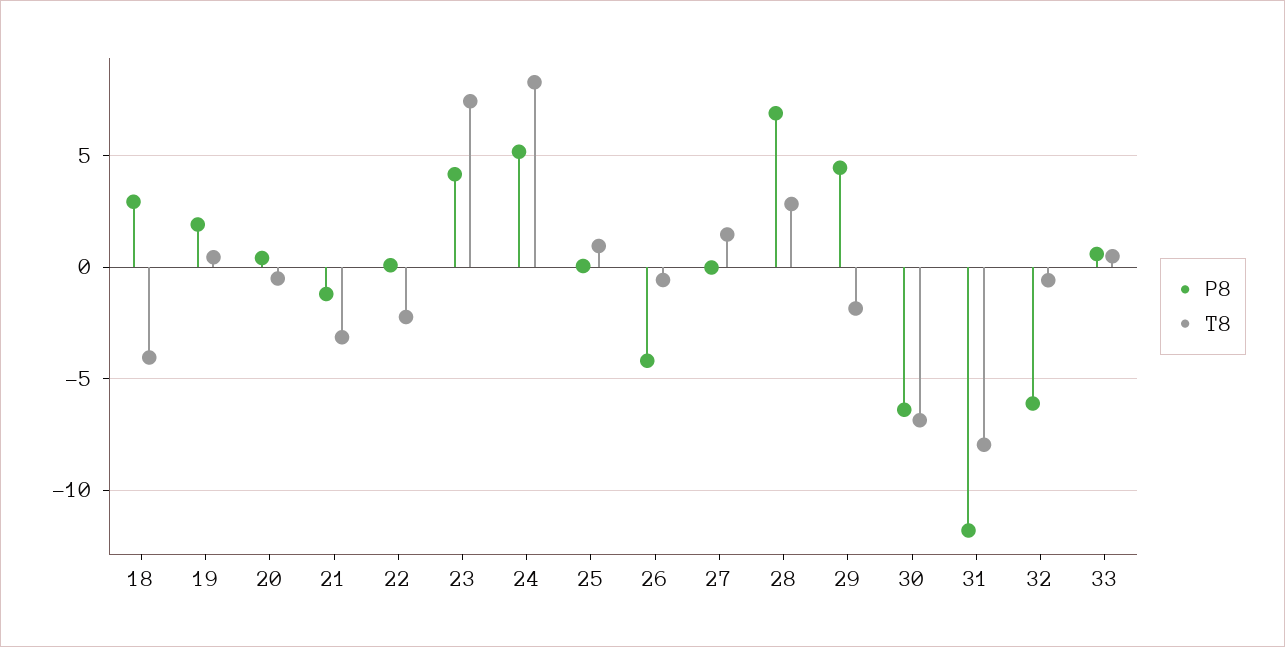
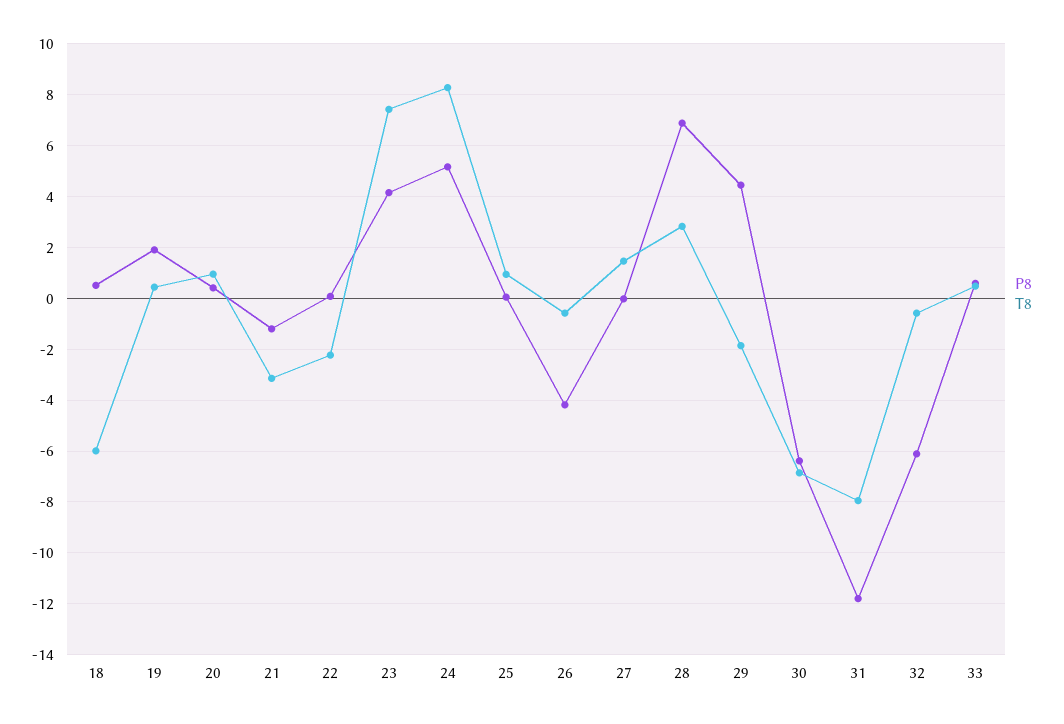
  {
    "P8": {
-     "18": 3,
+     "18": 0.5,
      "19": 2,
      "20": 0.5,
      "21": -1.25,
      "22": 0,
      "23": 4.25,
      "24": 5.25,
      "25": 0,
      "26": -4.25,
      "27": 0,
      "28": 7,
      "29": 4.5,
      "30": -6.5,
      "31": -11.75,
      "32": -6,
      "33": 0.5
    },
    "T8": {
-     "18": -4,
+     "18": -6,
      "19": 0.5,
-     "20": -0.5,
+     "20": 1,
      "21": -3.25,
      "22": -2.25,
      "23": 7.5,
      "24": 8.25,
      "25": 1,
      "26": -0.5,
      "27": 1.5,
      "28": 2.75,
      "29": -1.75,
      "30": -6.75,
      "31": -8,
      "32": -0.5,
      "33": 0.5
    }
  }

